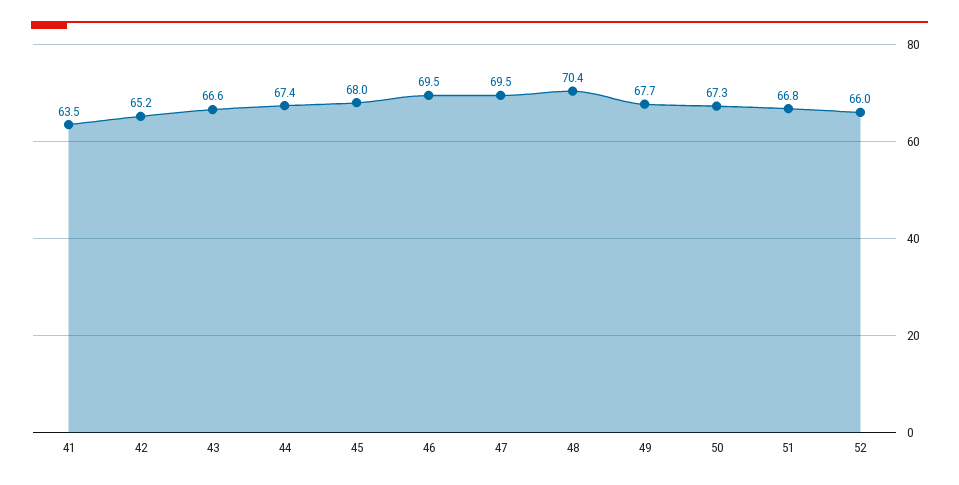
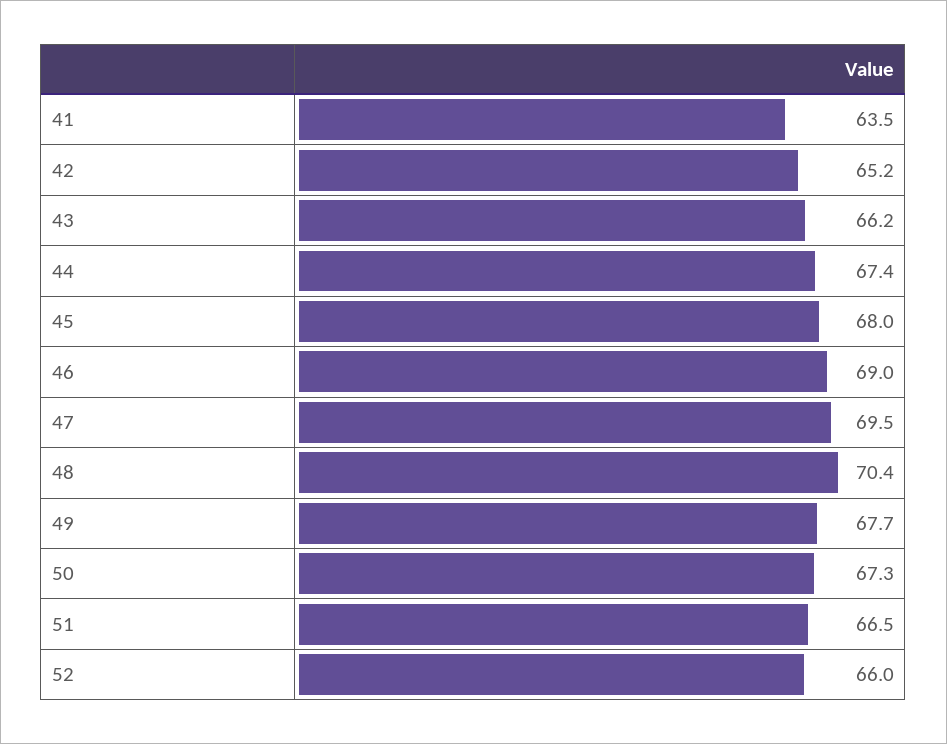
  {
    "41": 63.5,
    "42": 65.2,
-   "43": 66.6,
+   "43": 66.2,
    "44": 67.4,
    "45": 68,
-   "46": 69.5,
+   "46": 69,
    "47": 69.5,
    "48": 70.4,
    "49": 67.7,
    "50": 67.3,
-   "51": 66.8,
+   "51": 66.5,
    "52": 66
  }

